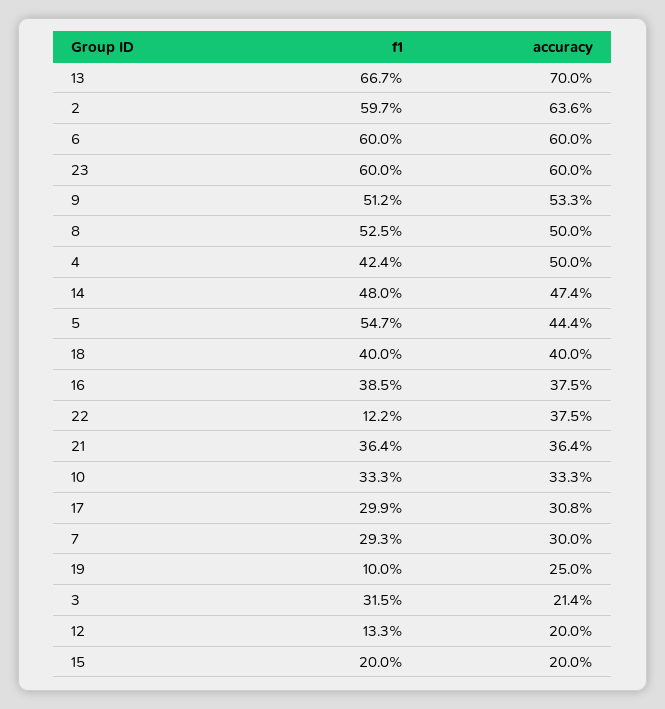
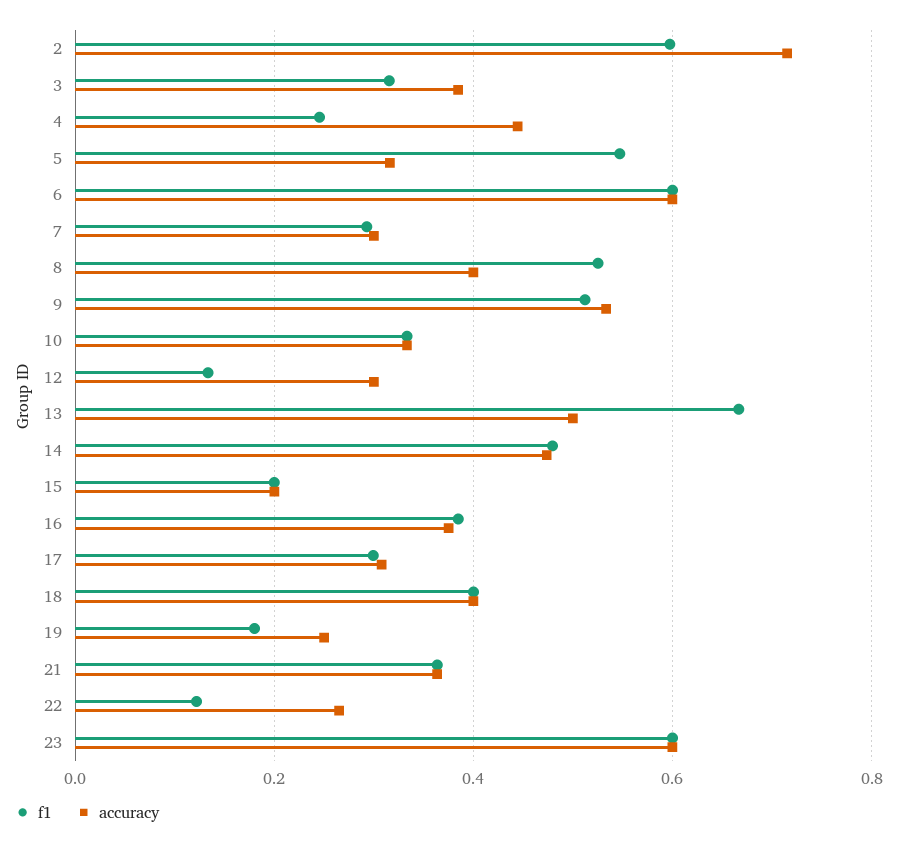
  {
    "f1": {
      "13": 0.667,
      "2": 0.597,
      "6": 0.6,
      "23": 0.6,
      "9": 0.512,
      "8": 0.525,
-     "4": 0.424,
+     "4": 0.24,
      "14": 0.48,
      "5": 0.547,
      "18": 0.4,
      "16": 0.385,
      "22": 0.122,
      "21": 0.364,
      "10": 0.333,
      "17": 0.299,
      "7": 0.293,
-     "19": 0.1,
+     "19": 0.18,
      "3": 0.315,
      "12": 0.133,
      "15": 0.2
    },
    "accuracy": {
-     "13": 0.7,
+     "13": 0.5,
-     "2": 0.636,
+     "2": 0.72,
      "6": 0.6,
      "23": 0.6,
      "9": 0.533,
-     "8": 0.5,
+     "8": 0.4,
-     "4": 0.5,
+     "4": 0.44,
      "14": 0.474,
-     "5": 0.444,
+     "5": 0.32,
      "18": 0.4,
      "16": 0.375,
-     "22": 0.375,
+     "22": 0.26,
      "21": 0.364,
      "10": 0.333,
      "17": 0.308,
      "7": 0.3,
      "19": 0.25,
-     "3": 0.214,
+     "3": 0.38,
-     "12": 0.2,
+     "12": 0.3,
      "15": 0.2
    }
  }

